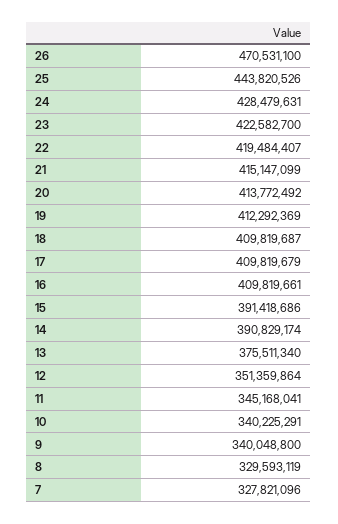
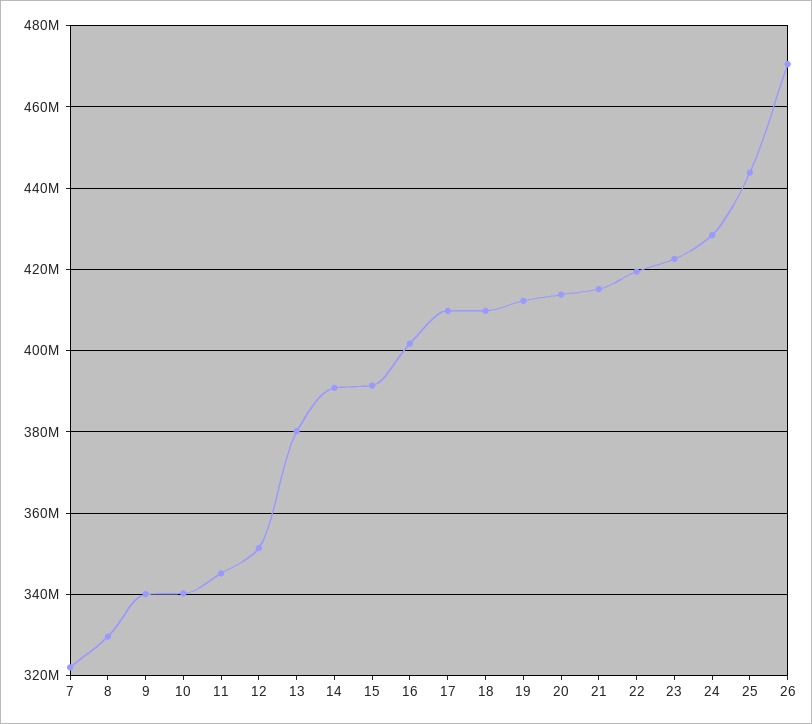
  {
    "26": 470531100,
    "25": 443820526,
    "24": 428479631,
    "23": 422582700,
    "22": 419484407,
    "21": 415147099,
    "20": 413772492,
    "19": 412292369,
    "18": 409819687,
    "17": 409819679,
-   "16": 409819661,
+   "16": 402000000,
    "15": 391418686,
    "14": 390829174,
-   "13": 375511340,
+   "13": 380000000,
    "12": 351359864,
    "11": 345168041,
    "10": 340225291,
    "9": 340048800,
    "8": 329593119,
-   "7": 327821096
+   "7": 322000000
  }

